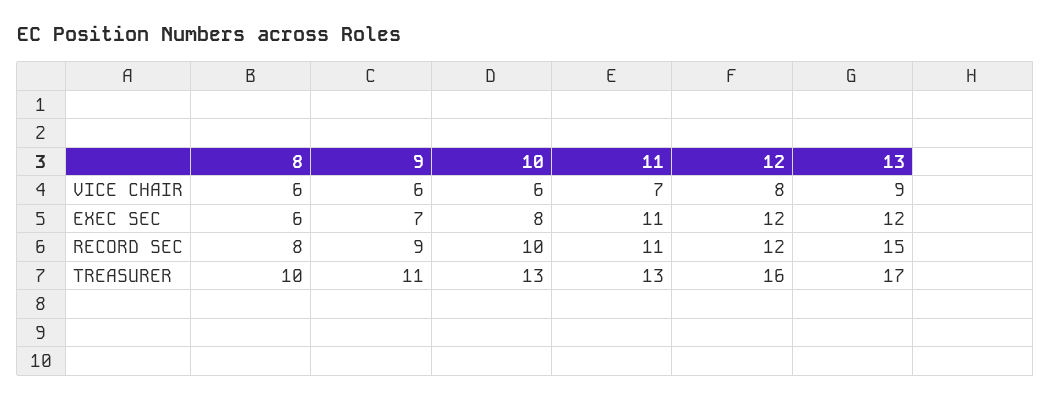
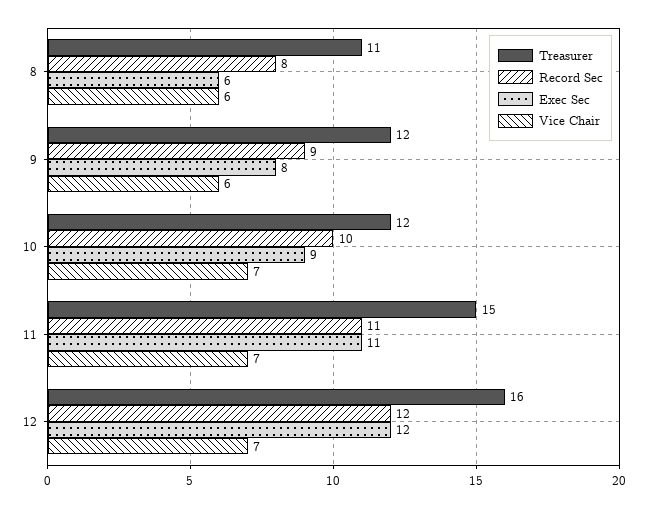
  {
    "VICE CHAIR": {
      "8": 6,
      "9": 6,
-     "10": 6,
+     "10": 7,
      "11": 7,
-     "12": 8,
+     "12": 7
-     "13": 9
    },
    "EXEC SEC": {
      "8": 6,
-     "9": 7,
+     "9": 8,
-     "10": 8,
+     "10": 9,
      "11": 11,
-     "12": 12,
+     "12": 12
-     "13": 12
    },
    "RECORD SEC": {
      "8": 8,
      "9": 9,
      "10": 10,
      "11": 11,
-     "12": 12,
+     "12": 12
-     "13": 15
    },
    "TREASURER": {
-     "8": 10,
+     "8": 11,
-     "9": 11,
+     "9": 12,
-     "10": 13,
+     "10": 12,
-     "11": 13,
+     "11": 15,
-     "12": 16,
+     "12": 16
-     "13": 17
    }
  }

